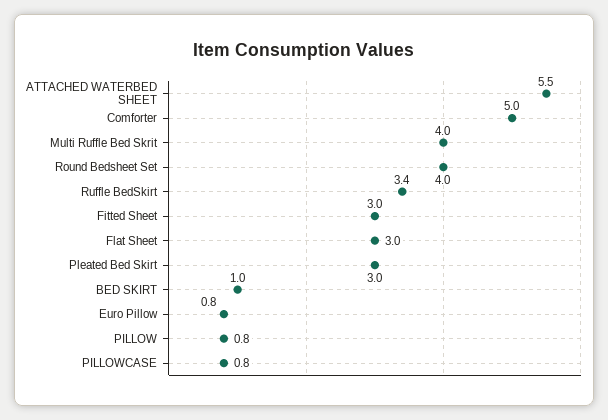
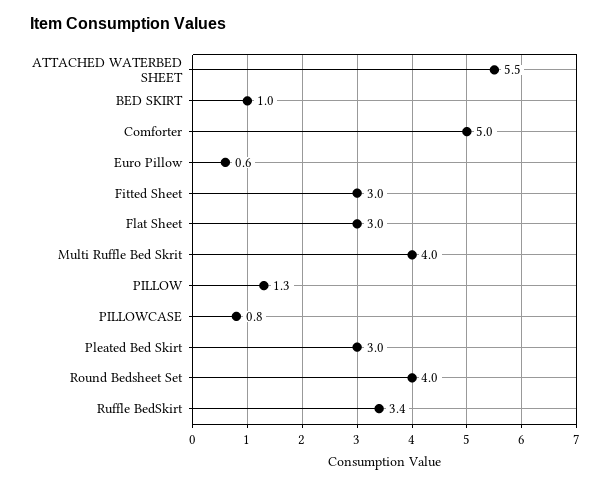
  {
    "ATTACHED WATERBED SHEET": 5.5,
    "Comforter": 5,
    "Multi Ruffle Bed Skrit": 4,
    "Round Bedsheet Set": 4,
    "Ruffle BedSkirt": 3.4,
    "Fitted Sheet": 3,
    "Flat Sheet": 3,
    "Pleated Bed Skirt": 3,
    "BED SKIRT": 1,
-   "Euro Pillow": 0.8,
+   "Euro Pillow": 0.6,
-   "PILLOW": 0.8,
+   "PILLOW": 1.3,
    "PILLOWCASE": 0.8
  }

